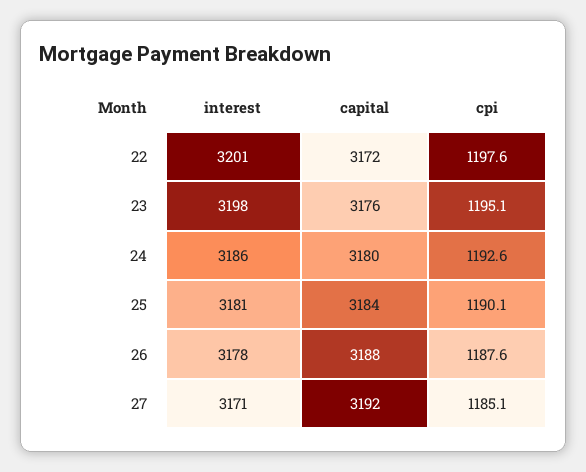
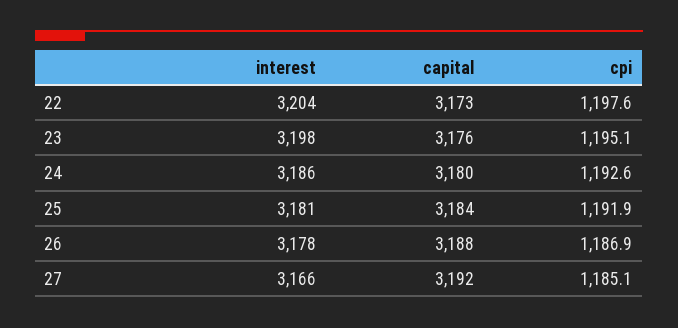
  {
    "interest": {
-     "22": 3201,
+     "22": 3204,
      "23": 3198,
      "24": 3186,
      "25": 3181,
      "26": 3178,
-     "27": 3171
+     "27": 3166
    },
    "capital": {
-     "22": 3172,
+     "22": 3173,
      "23": 3176,
      "24": 3180,
      "25": 3184,
      "26": 3188,
      "27": 3192
    },
    "cpi": {
      "22": 1197.6,
      "23": 1195.1,
      "24": 1192.6,
-     "25": 1190.1,
+     "25": 1191.9,
-     "26": 1187.6,
+     "26": 1186.9,
      "27": 1185.1
    }
  }

